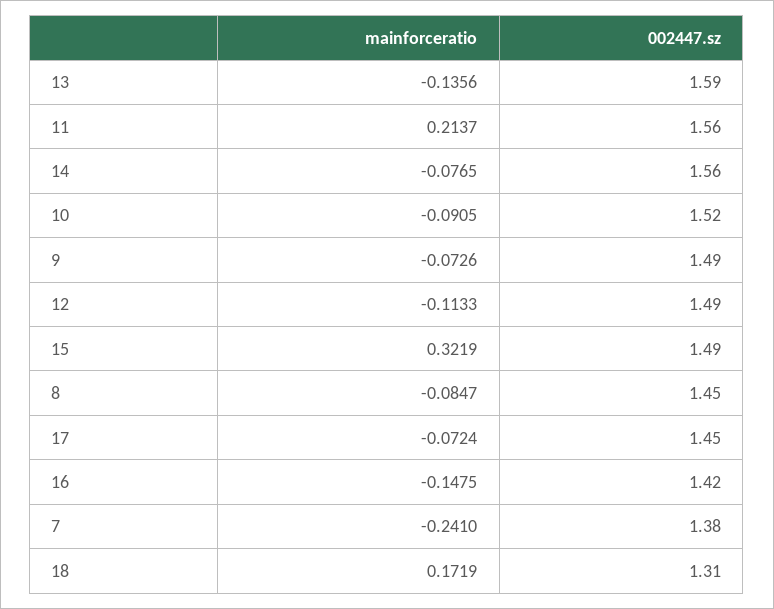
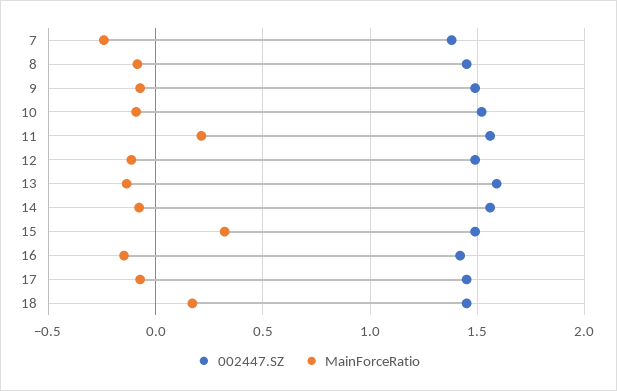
  {
    "mainforceratio": {
      "13": -0.1356,
      "11": 0.2137,
      "14": -0.0765,
      "10": -0.0905,
      "9": -0.0726,
      "12": -0.1133,
      "15": 0.3219,
      "8": -0.0847,
      "17": -0.0724,
      "16": -0.1475,
      "7": -0.241,
      "18": 0.1719
    },
    "002447.sz": {
      "13": 1.59,
      "11": 1.56,
      "14": 1.56,
      "10": 1.52,
      "9": 1.49,
      "12": 1.49,
      "15": 1.49,
      "8": 1.45,
      "17": 1.45,
      "16": 1.42,
      "7": 1.38,
-     "18": 1.31
+     "18": 1.45
    }
  }

